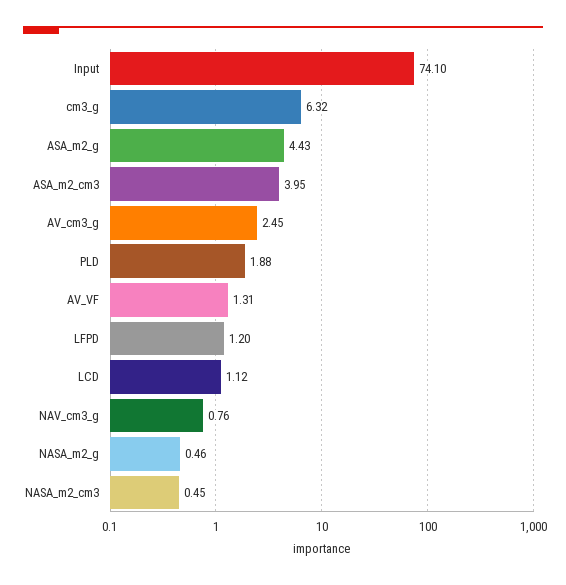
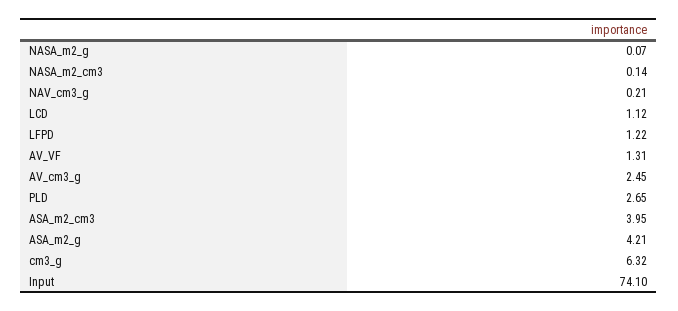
  {
    "Input": 74.1,
    "cm3_g": 6.32,
-   "ASA_m2_g": 4.43,
+   "ASA_m2_g": 4.21,
    "ASA_m2_cm3": 3.95,
    "AV_cm3_g": 2.45,
-   "PLD": 1.88,
+   "PLD": 2.65,
    "AV_VF": 1.31,
-   "LFPD": 1.2,
+   "LFPD": 1.22,
    "LCD": 1.12,
-   "NAV_cm3_g": 0.76,
+   "NAV_cm3_g": 0.21,
-   "NASA_m2_g": 0.46,
+   "NASA_m2_g": 0.07,
-   "NASA_m2_cm3": 0.45
+   "NASA_m2_cm3": 0.14
  }

